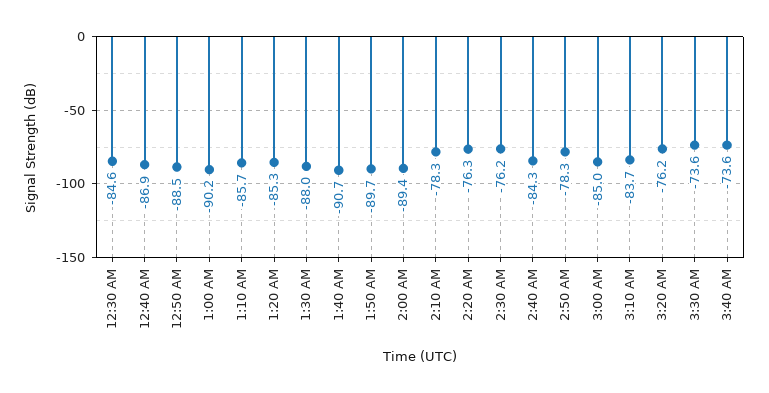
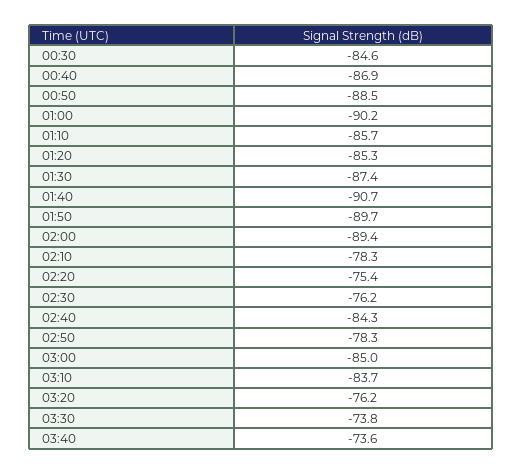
  {
    "12:30 AM": -84.6,
    "12:40 AM": -86.9,
    "12:50 AM": -88.5,
    "1:00 AM": -90.2,
    "1:10 AM": -85.7,
    "1:20 AM": -85.3,
-   "1:30 AM": -88,
+   "1:30 AM": -87.4,
    "1:40 AM": -90.7,
    "1:50 AM": -89.7,
    "2:00 AM": -89.4,
    "2:10 AM": -78.3,
-   "2:20 AM": -76.3,
+   "2:20 AM": -75.4,
    "2:30 AM": -76.2,
    "2:40 AM": -84.3,
    "2:50 AM": -78.3,
    "3:00 AM": -85,
    "3:10 AM": -83.7,
    "3:20 AM": -76.2,
-   "3:30 AM": -73.6,
+   "3:30 AM": -73.8,
    "3:40 AM": -73.6
  }

